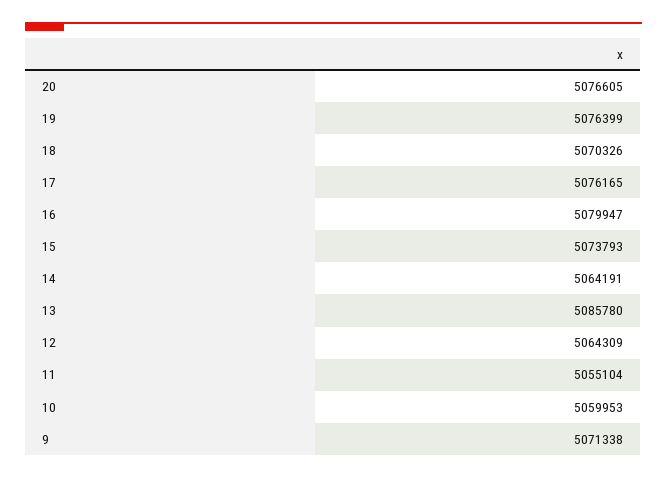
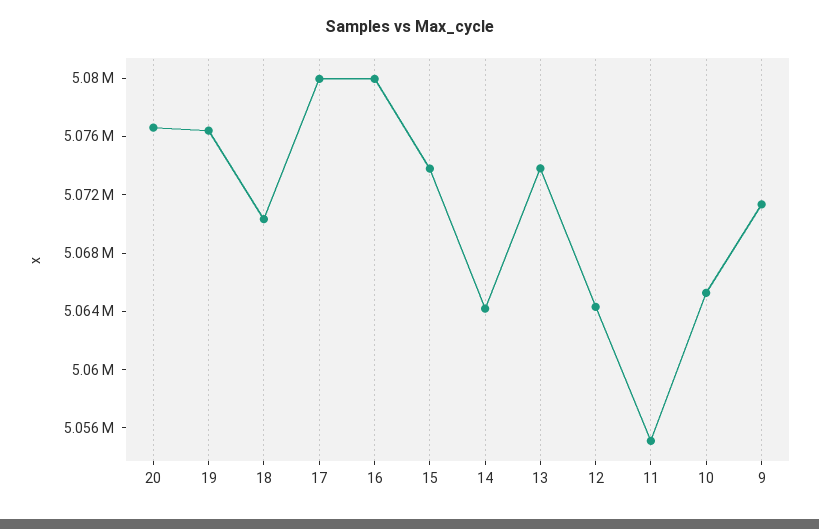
  {
    "20": 5076605,
    "19": 5076399,
    "18": 5070326,
-   "17": 5076165,
+   "17": 5080000,
    "16": 5079947,
    "15": 5073793,
    "14": 5064191,
-   "13": 5085780,
+   "13": 5074000,
    "12": 5064309,
    "11": 5055104,
-   "10": 5059953,
+   "10": 5065000,
    "9": 5071338
  }

